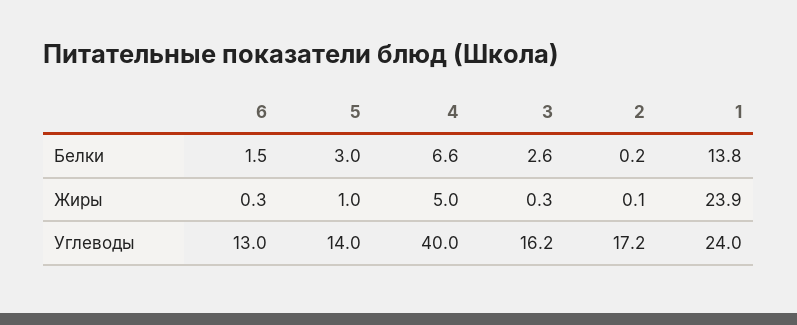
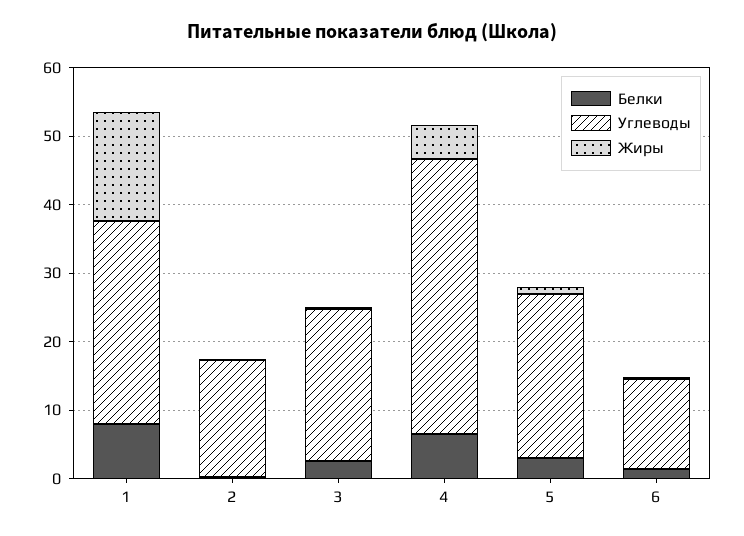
  {
    "Белки": {
      "6": 1.5,
      "5": 3,
      "4": 6.6,
      "3": 2.6,
      "2": 0.2,
-     "1": 13.8
+     "1": 8
    },
    "Жиры": {
      "6": 0.3,
      "5": 1,
      "4": 5,
      "3": 0.3,
      "2": 0.1,
-     "1": 23.9
+     "1": 16
    },
    "Углеводы": {
      "6": 13,
-     "5": 14,
+     "5": 24,
      "4": 40,
-     "3": 16.2,
+     "3": 22,
      "2": 17.2,
-     "1": 24
+     "1": 30
    }
  }

